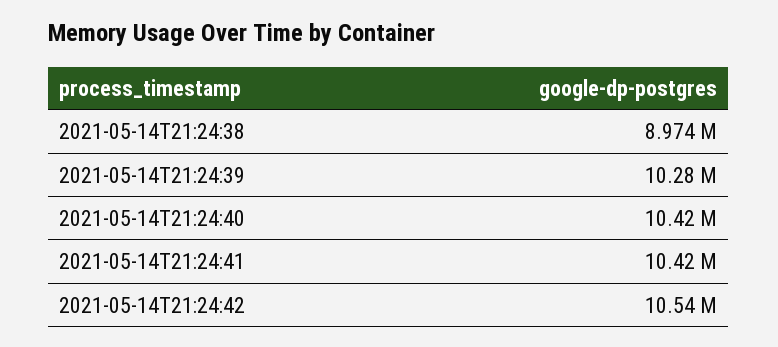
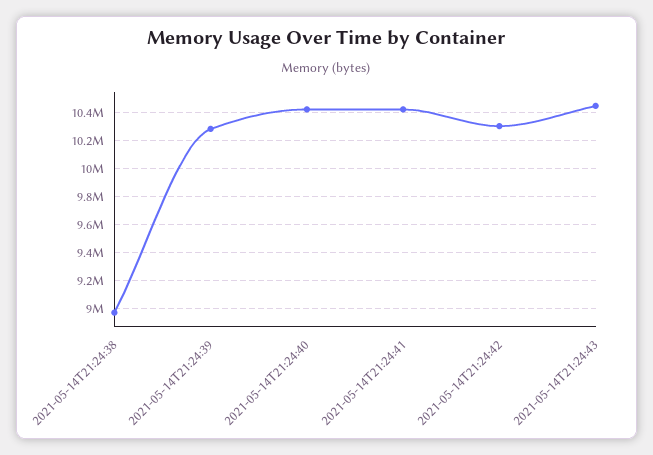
  {
    "2021-05-14T21:24:38": 8974000,
    "2021-05-14T21:24:39": 10280000,
    "2021-05-14T21:24:40": 10420000,
    "2021-05-14T21:24:41": 10420000,
-   "2021-05-14T21:24:42": 10540000
+   "2021-05-14T21:24:42": 10300000,
+   "2021-05-14T21:24:43": 10450000
  }

